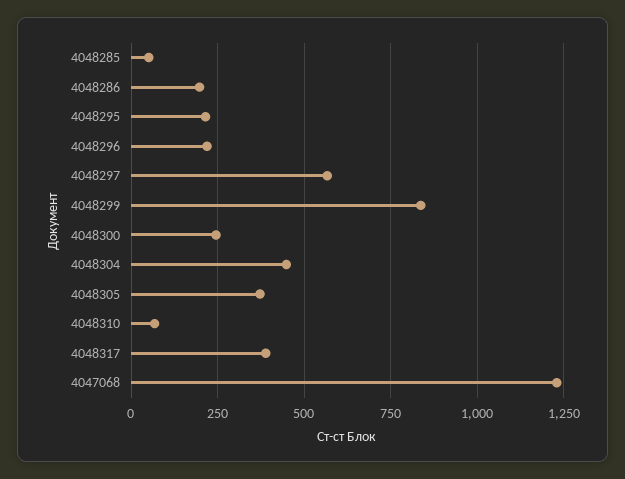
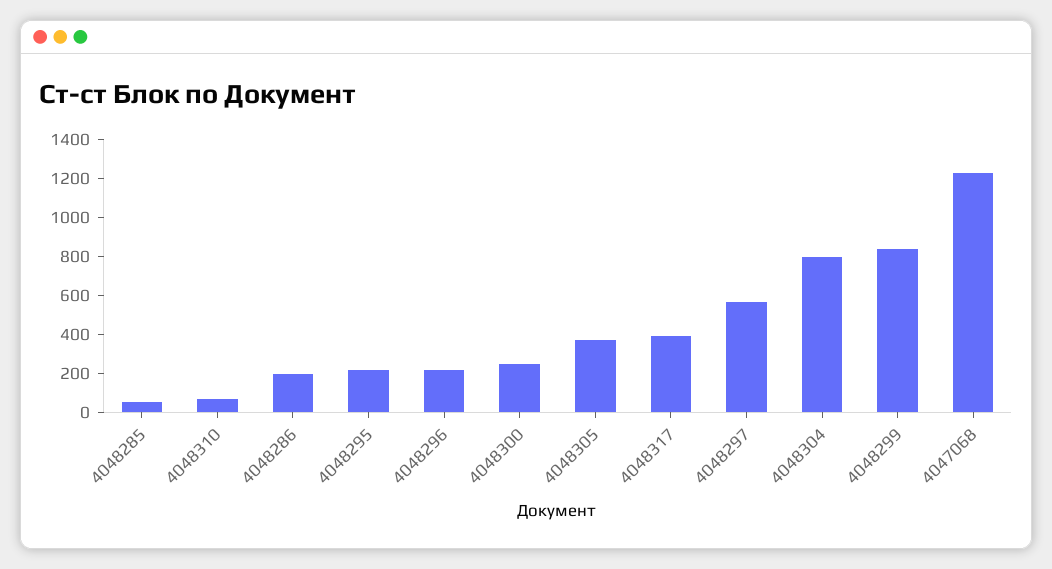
  {
    "4048285": 50,
    "4048286": 200,
    "4048295": 225,
    "4048296": 225,
    "4048297": 575,
    "4048299": 825,
    "4048300": 250,
-   "4048304": 450,
+   "4048304": 800,
    "4048305": 375,
    "4048310": 75,
    "4048317": 400,
    "4047068": 1225
  }

